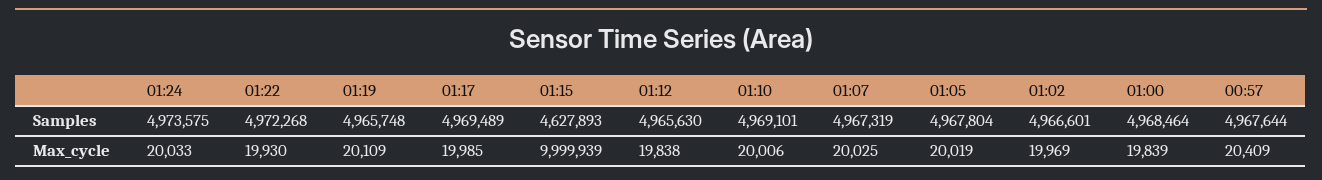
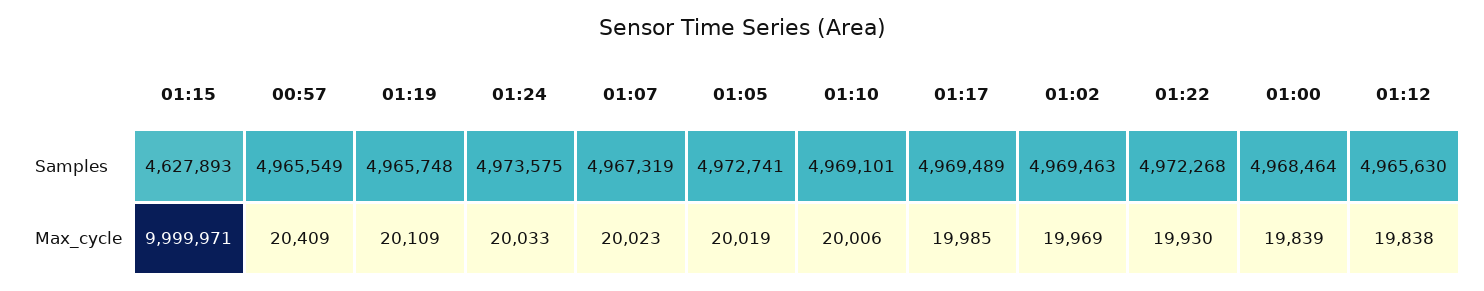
  {
    "01:24": {
      "Samples": 4973575,
      "Max_cycle": 20033
    },
    "01:22": {
      "Samples": 4972268,
      "Max_cycle": 19930
    },
    "01:19": {
      "Samples": 4965748,
      "Max_cycle": 20109
    },
    "01:17": {
      "Samples": 4969489,
      "Max_cycle": 19985
    },
    "01:15": {
      "Samples": 4627893,
-     "Max_cycle": 9999939
+     "Max_cycle": 9999971
    },
    "01:12": {
      "Samples": 4965630,
      "Max_cycle": 19838
    },
    "01:10": {
      "Samples": 4969101,
      "Max_cycle": 20006
    },
    "01:07": {
      "Samples": 4967319,
-     "Max_cycle": 20025
+     "Max_cycle": 20023
    },
    "01:05": {
-     "Samples": 4967804,
+     "Samples": 4972741,
      "Max_cycle": 20019
    },
    "01:02": {
-     "Samples": 4966601,
+     "Samples": 4969463,
      "Max_cycle": 19969
    },
    "01:00": {
      "Samples": 4968464,
      "Max_cycle": 19839
    },
    "00:57": {
-     "Samples": 4967644,
+     "Samples": 4965549,
      "Max_cycle": 20409
    }
  }

